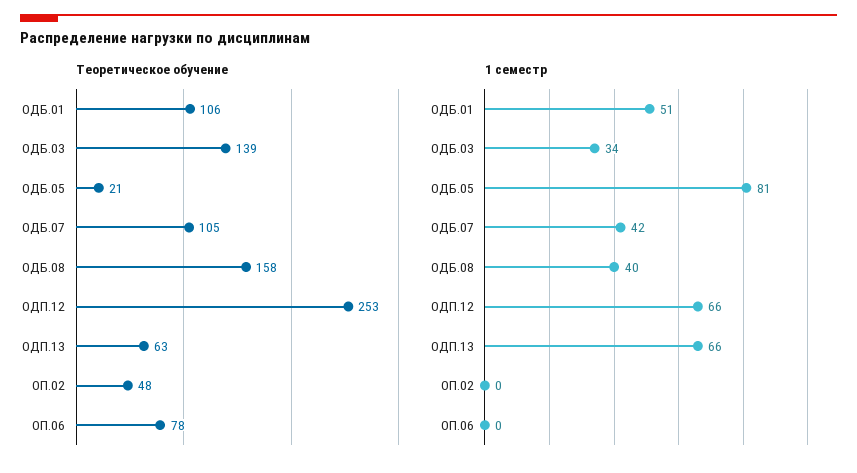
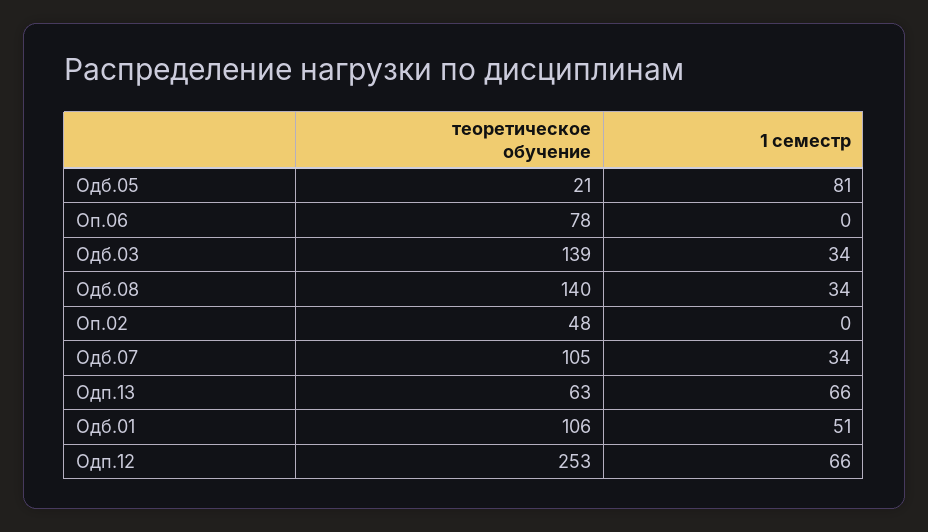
  {
    "Теоретическое обучение": {
      "ОДБ.01": 106,
      "ОДБ.03": 139,
      "ОДБ.05": 21,
      "ОДБ.07": 105,
-     "ОДБ.08": 158,
+     "ОДБ.08": 140,
      "ОДП.12": 253,
      "ОДП.13": 63,
      "ОП.02": 48,
      "ОП.06": 78
    },
    "1 семестр": {
      "ОДБ.01": 51,
      "ОДБ.03": 34,
      "ОДБ.05": 81,
-     "ОДБ.07": 42,
+     "ОДБ.07": 34,
-     "ОДБ.08": 40,
+     "ОДБ.08": 34,
      "ОДП.12": 66,
      "ОДП.13": 66,
      "ОП.02": 0,
      "ОП.06": 0
    }
  }

